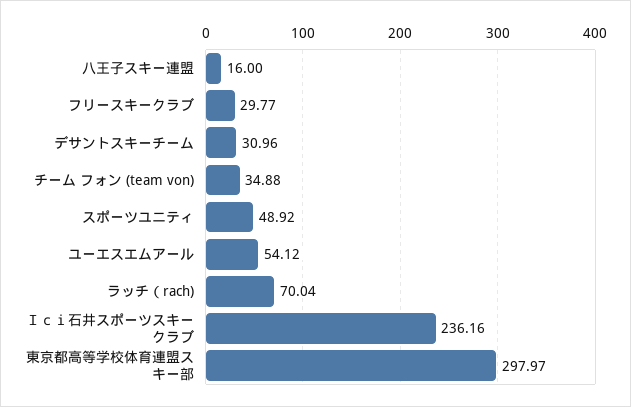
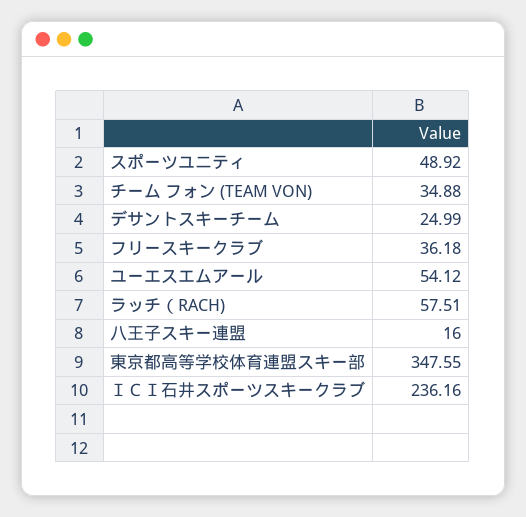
  {
    "八王子スキー連盟": 16,
-   "フリースキークラブ": 29.77,
+   "フリースキークラブ": 36.18,
-   "デサントスキーチーム": 30.96,
+   "デサントスキーチーム": 24.99,
    "チーム フォン (team von)": 34.88,
    "スポーツユニティ": 48.92,
    "ユーエスエムアール": 54.12,
-   "ラッチ（rach)": 70.04,
+   "ラッチ（rach)": 57.51,
    "Ｉｃｉ石井スポーツスキークラブ": 236.16,
-   "東京都高等学校体育連盟スキー部": 297.97
+   "東京都高等学校体育連盟スキー部": 347.55
  }

